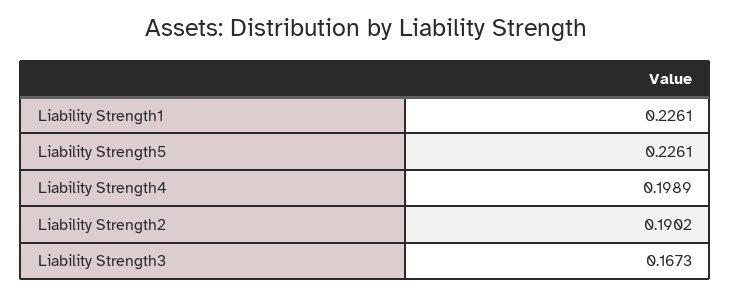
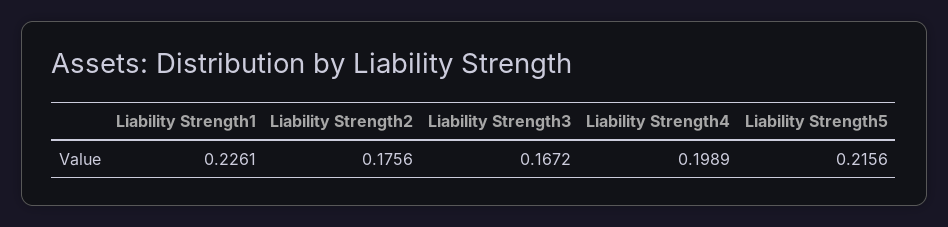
  {
    "Liability Strength1": 0.2261,
-   "Liability Strength5": 0.2261,
+   "Liability Strength5": 0.2156,
    "Liability Strength4": 0.1989,
-   "Liability Strength2": 0.1902,
+   "Liability Strength2": 0.1756,
-   "Liability Strength3": 0.1673
+   "Liability Strength3": 0.1672
  }

